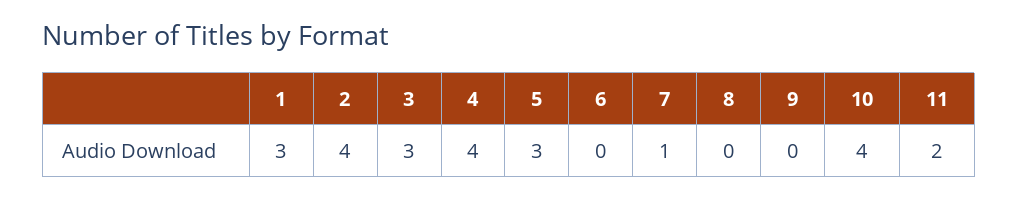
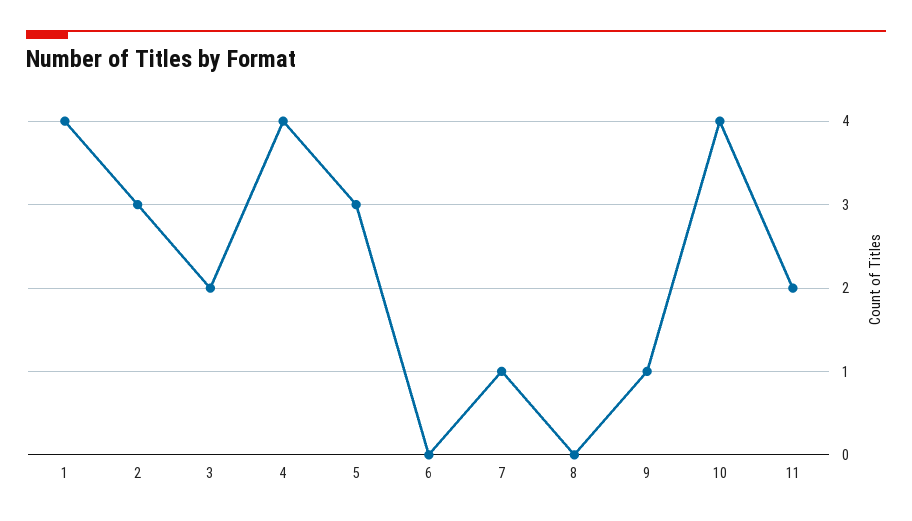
  {
-   "1": 3,
+   "1": 4,
-   "2": 4,
+   "2": 3,
-   "3": 3,
+   "3": 2,
    "4": 4,
    "5": 3,
    "6": 0,
    "7": 1,
    "8": 0,
-   "9": 0,
+   "9": 1,
    "10": 4,
    "11": 2
  }

